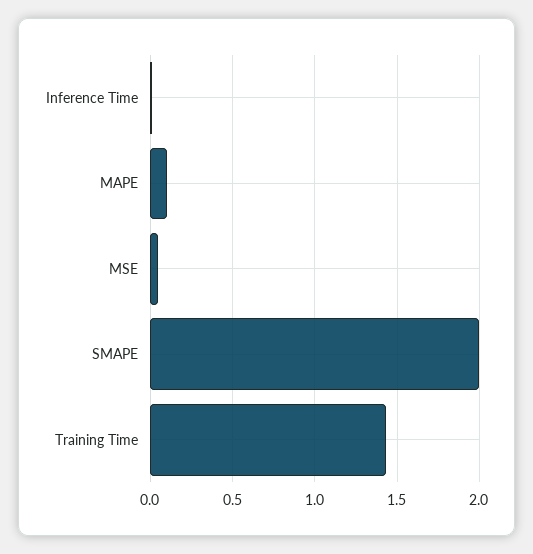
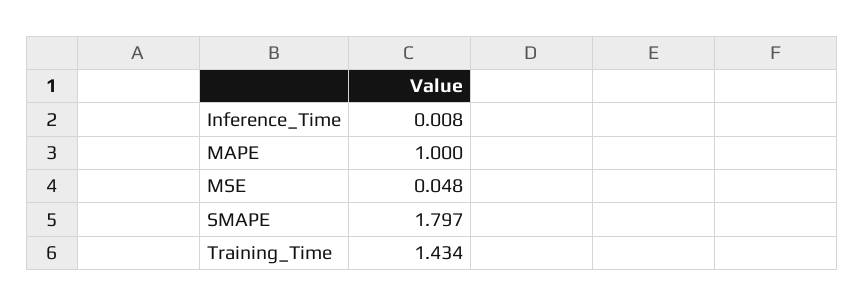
  {
    "Inference Time": 0.008,
-   "MAPE": 0.1,
+   "MAPE": 1,
    "MSE": 0.048,
-   "SMAPE": 2,
+   "SMAPE": 1.797,
    "Training Time": 1.434
  }

